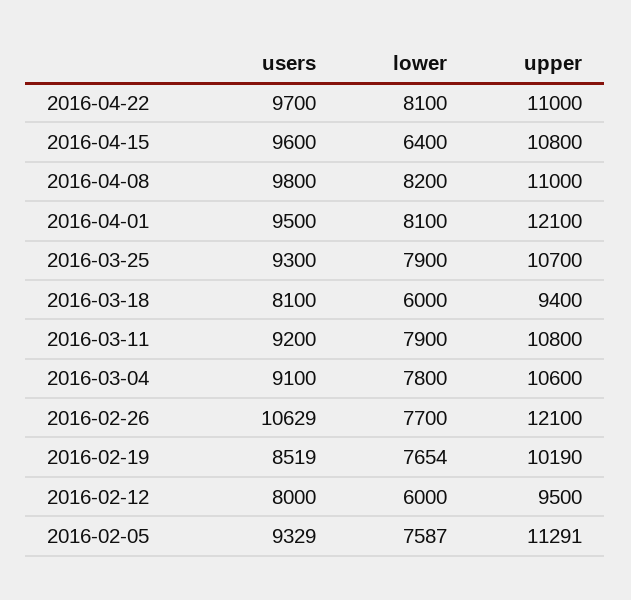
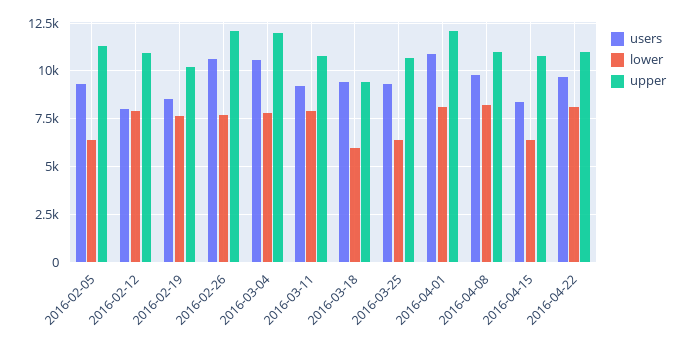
  {
    "users": {
      "2016-04-22": 9700,
-     "2016-04-15": 9600,
+     "2016-04-15": 8500,
      "2016-04-08": 9800,
-     "2016-04-01": 9500,
+     "2016-04-01": 11000,
      "2016-03-25": 9300,
-     "2016-03-18": 8100,
+     "2016-03-18": 9500,
      "2016-03-11": 9200,
-     "2016-03-04": 9100,
+     "2016-03-04": 10500,
      "2016-02-26": 10629,
      "2016-02-19": 8519,
      "2016-02-12": 8000,
      "2016-02-05": 9329
    },
    "lower": {
      "2016-04-22": 8100,
      "2016-04-15": 6400,
      "2016-04-08": 8200,
      "2016-04-01": 8100,
-     "2016-03-25": 7900,
+     "2016-03-25": 6500,
      "2016-03-18": 6000,
      "2016-03-11": 7900,
      "2016-03-04": 7800,
      "2016-02-26": 7700,
      "2016-02-19": 7654,
-     "2016-02-12": 6000,
+     "2016-02-12": 8000,
-     "2016-02-05": 7587
+     "2016-02-05": 6500
    },
    "upper": {
      "2016-04-22": 11000,
      "2016-04-15": 10800,
      "2016-04-08": 11000,
      "2016-04-01": 12100,
      "2016-03-25": 10700,
      "2016-03-18": 9400,
      "2016-03-11": 10800,
-     "2016-03-04": 10600,
+     "2016-03-04": 12000,
      "2016-02-26": 12100,
      "2016-02-19": 10190,
-     "2016-02-12": 9500,
+     "2016-02-12": 11000,
      "2016-02-05": 11291
    }
  }

